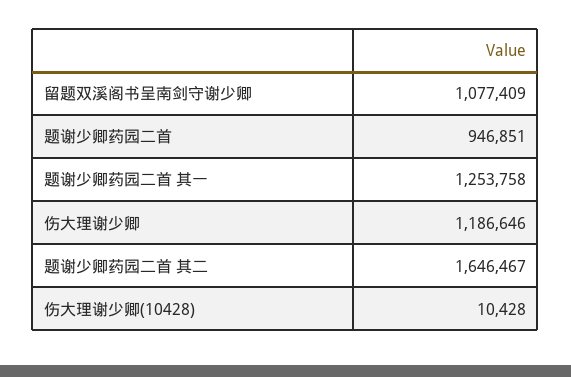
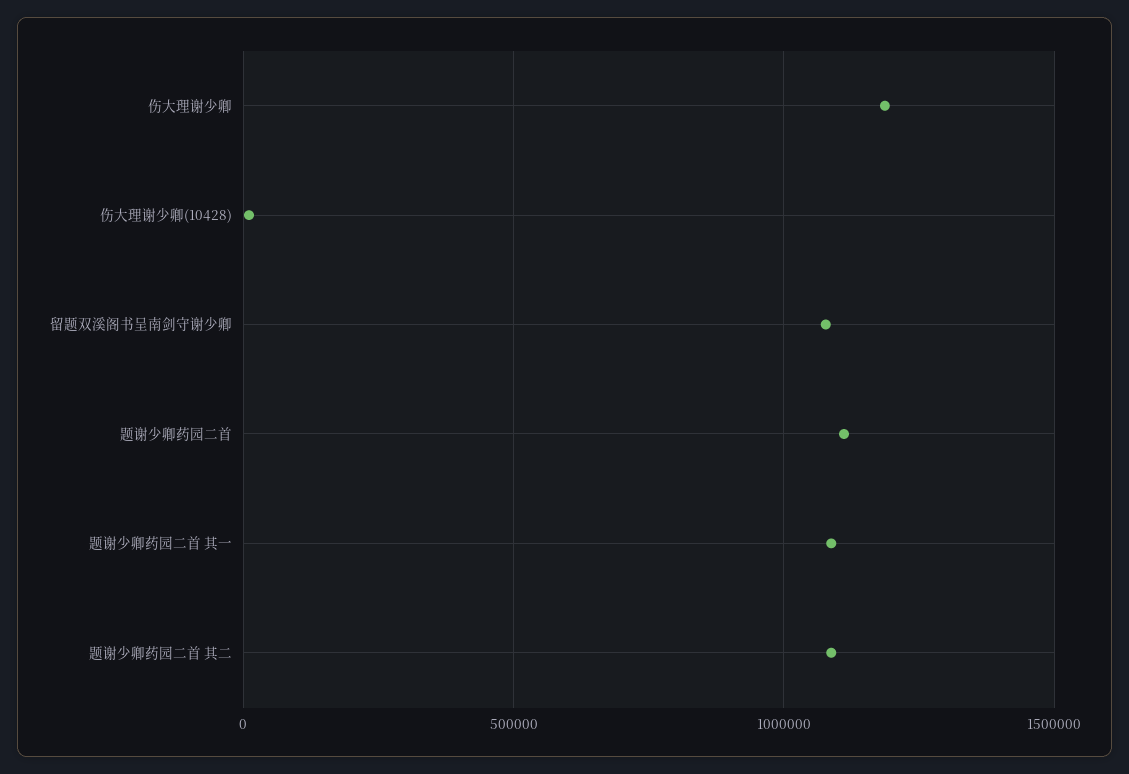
  {
    "留题双溪阁书呈南剑守谢少卿": 1077409,
-   "题谢少卿药园二首": 946851,
+   "题谢少卿药园二首": 1100000,
-   "题谢少卿药园二首 其一": 1253758,
+   "题谢少卿药园二首 其一": 1100000,
    "伤大理谢少卿": 1186646,
-   "题谢少卿药园二首 其二": 1646467,
+   "题谢少卿药园二首 其二": 1100000,
    "伤大理谢少卿(10428)": 10428
  }

